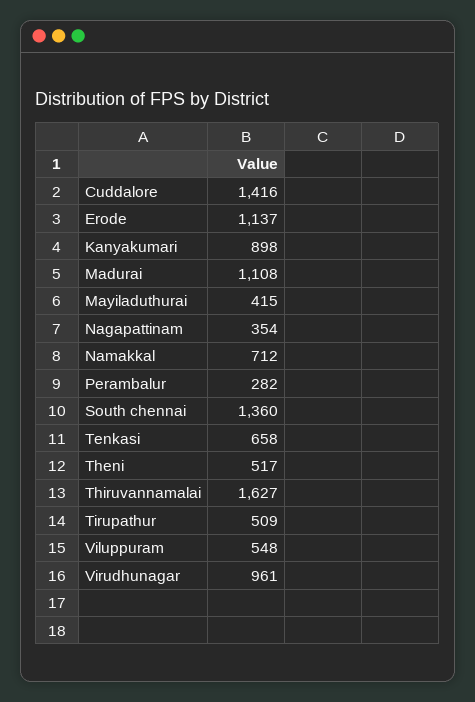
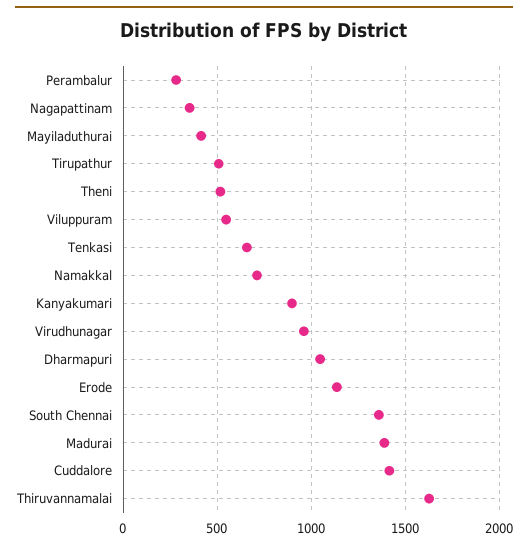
  {
    "Cuddalore": 1416,
    "Erode": 1137,
    "Kanyakumari": 898,
-   "Madurai": 1108,
+   "Madurai": 1400,
    "Mayiladuthurai": 415,
    "Nagapattinam": 354,
    "Namakkal": 712,
    "Perambalur": 282,
    "South chennai": 1360,
    "Tenkasi": 658,
    "Theni": 517,
    "Thiruvannamalai": 1627,
    "Tirupathur": 509,
    "Viluppuram": 548,
-   "Virudhunagar": 961
+   "Virudhunagar": 961,
+   "Dharmapuri": 1050
  }

